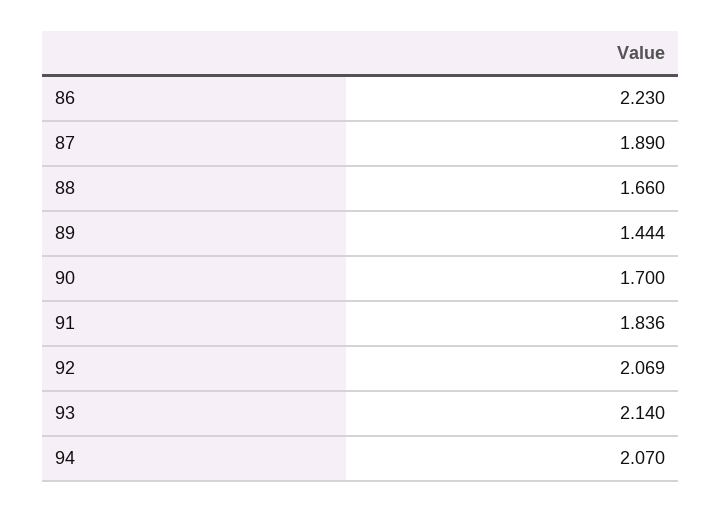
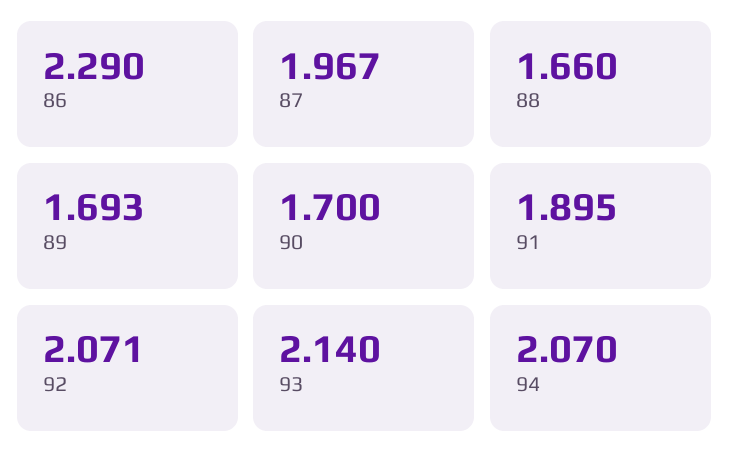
  {
-   "86": 2.23,
+   "86": 2.29,
-   "87": 1.89,
+   "87": 1.967,
    "88": 1.66,
-   "89": 1.444,
+   "89": 1.693,
    "90": 1.7,
-   "91": 1.836,
+   "91": 1.895,
-   "92": 2.069,
+   "92": 2.071,
    "93": 2.14,
    "94": 2.07
  }

